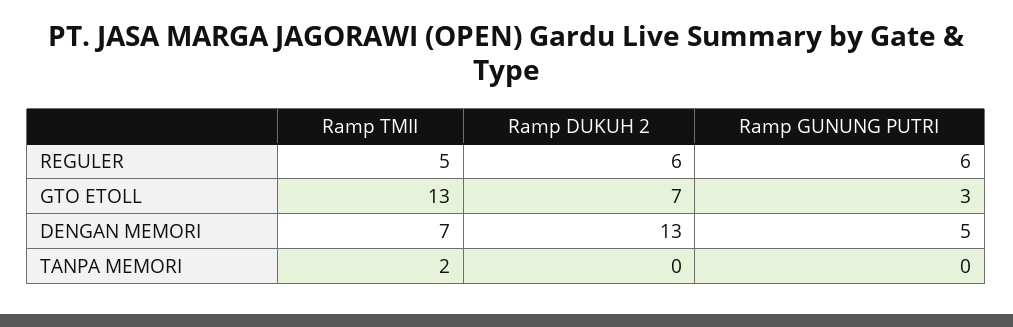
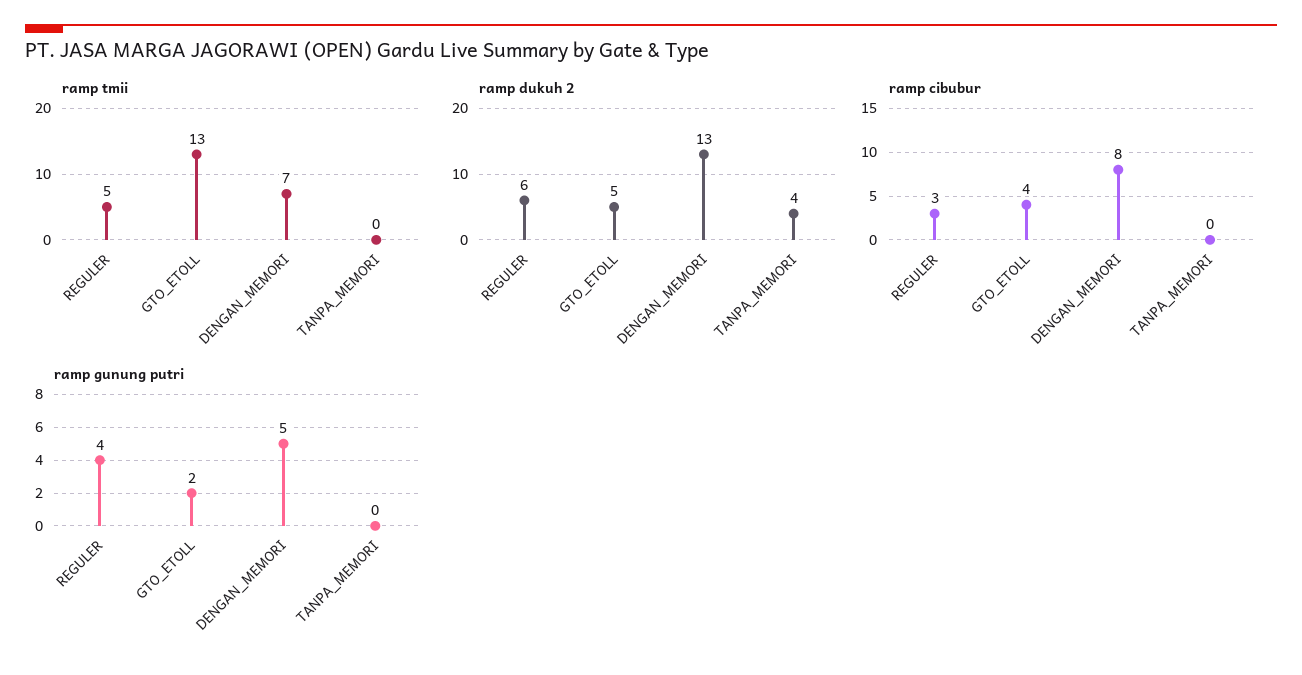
  {
    "Ramp TMII": {
      "REGULER": 5,
      "GTO ETOLL": 13,
      "DENGAN MEMORI": 7,
-     "TANPA MEMORI": 2
+     "TANPA MEMORI": 0
    },
    "Ramp DUKUH 2": {
      "REGULER": 6,
-     "GTO ETOLL": 7,
+     "GTO ETOLL": 5,
      "DENGAN MEMORI": 13,
-     "TANPA MEMORI": 0
+     "TANPA MEMORI": 4
    },
    "Ramp GUNUNG PUTRI": {
-     "REGULER": 6,
+     "REGULER": 4,
-     "GTO ETOLL": 3,
+     "GTO ETOLL": 2,
      "DENGAN MEMORI": 5,
      "TANPA MEMORI": 0
-   }
+   },
+   "ramp cibubur": {
+     "REGULER": 3,
+     "GTO ETOLL": 4,
+     "DENGAN MEMORI": 8,
+     "TANPA MEMORI": 0
+   }
  }

